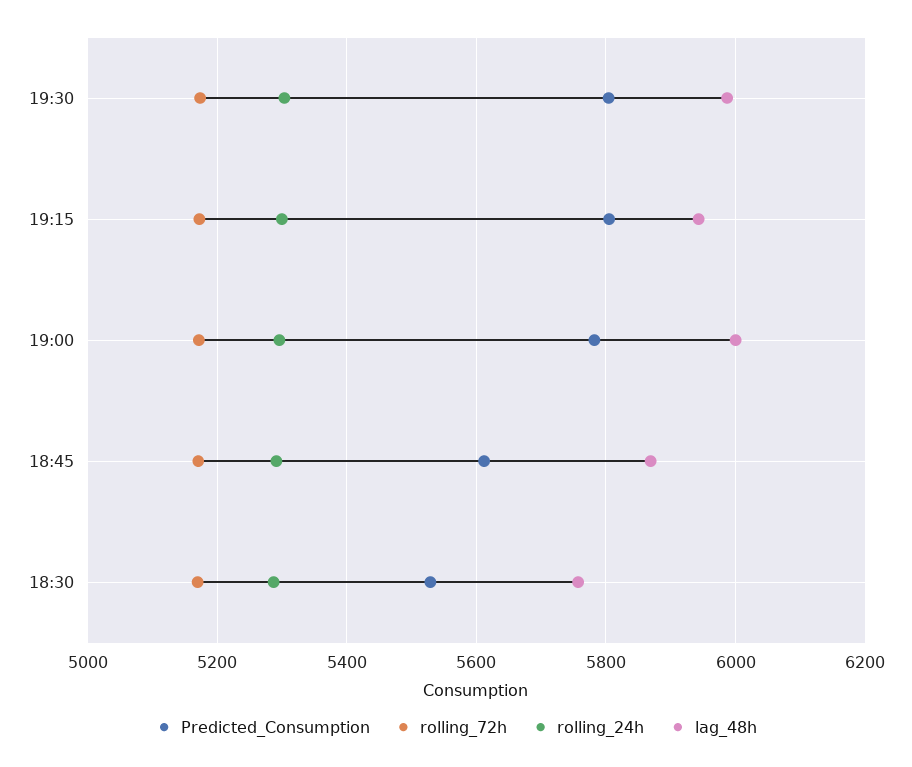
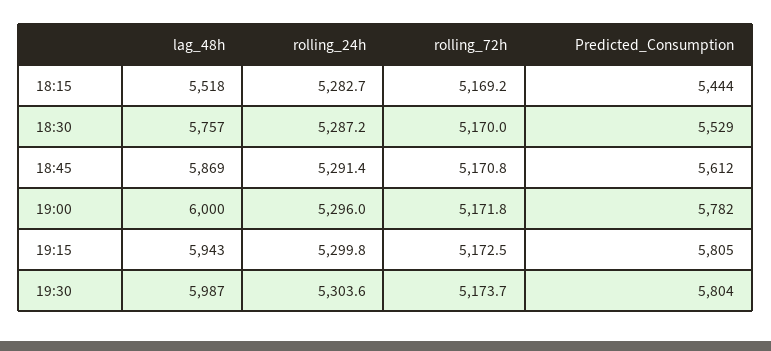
  {
    "Predicted_Consumption": {
      "19:30": 5804,
      "19:15": 5805,
      "19:00": 5782,
      "18:45": 5612,
-     "18:30": 5529
+     "18:30": 5529,
+     "18:15": 5444
    },
    "rolling_72h": {
      "19:30": 5173.7,
      "19:15": 5172.5,
      "19:00": 5171.8,
      "18:45": 5170.8,
-     "18:30": 5170
+     "18:30": 5170,
+     "18:15": 5169.2
    },
    "rolling_24h": {
      "19:30": 5303.6,
      "19:15": 5299.8,
      "19:00": 5296,
      "18:45": 5291.4,
-     "18:30": 5287.2
+     "18:30": 5287.2,
+     "18:15": 5282.7
    },
    "lag_48h": {
      "19:30": 5987,
      "19:15": 5943,
      "19:00": 6000,
      "18:45": 5869,
-     "18:30": 5757
+     "18:30": 5757,
+     "18:15": 5518
    }
  }

